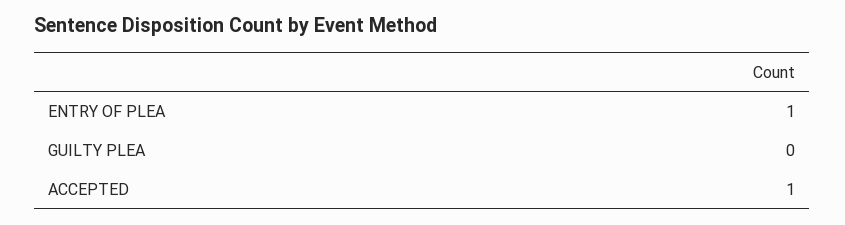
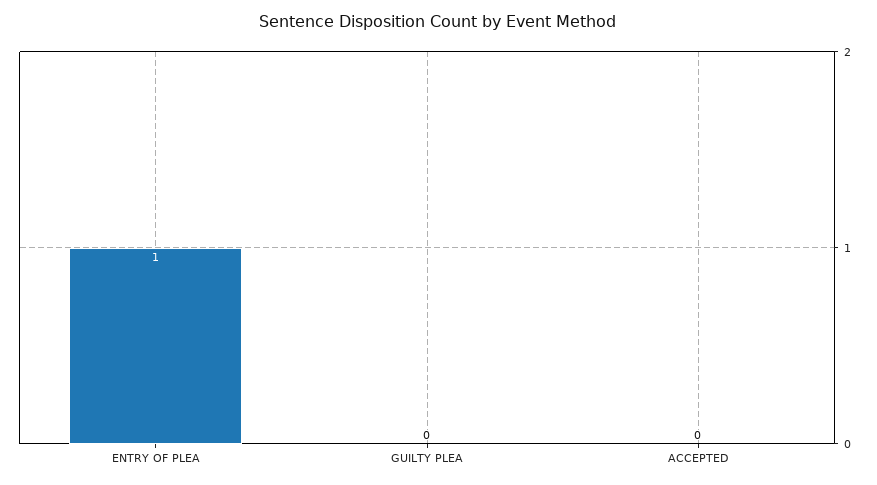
  {
    "ENTRY OF PLEA": 1,
    "GUILTY PLEA": 0,
-   "ACCEPTED": 1
+   "ACCEPTED": 0
  }

